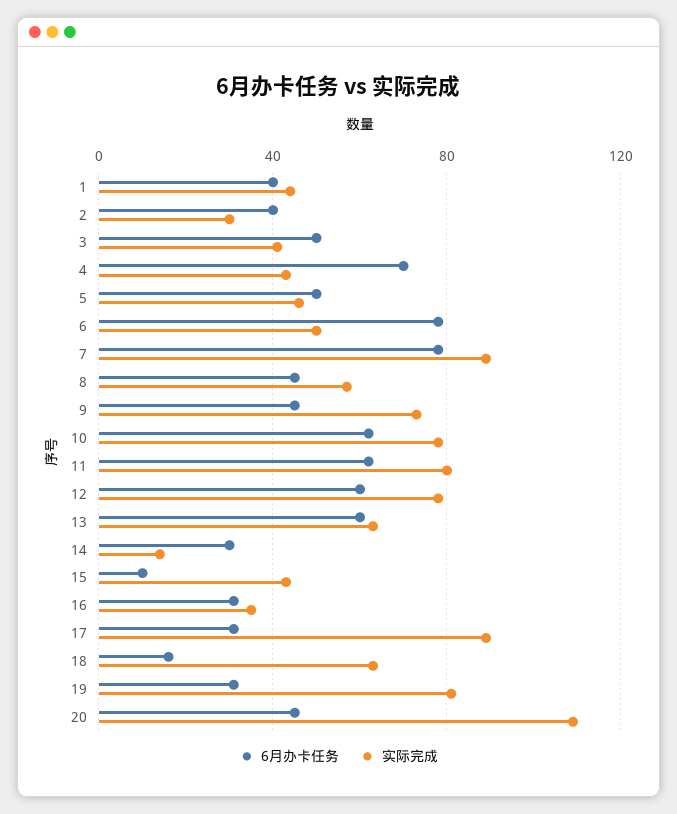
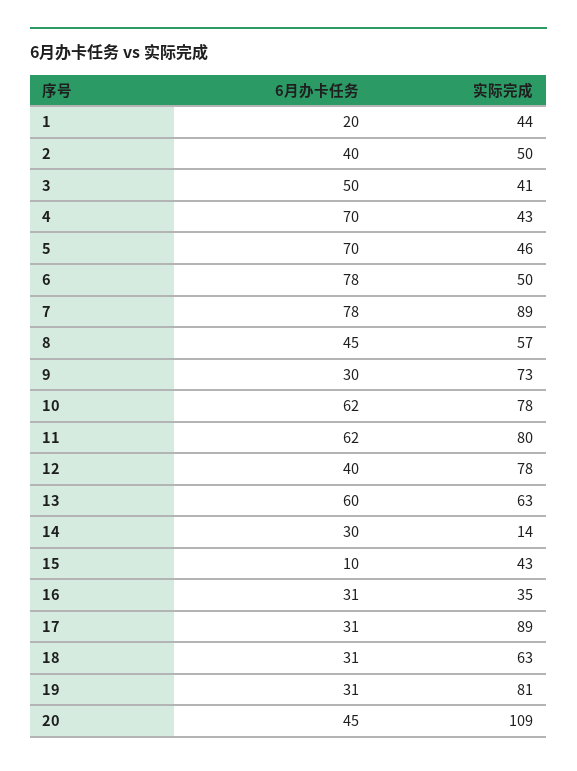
  {
    "6月办卡任务": {
-     "1": 40,
+     "1": 20,
      "2": 40,
      "3": 50,
      "4": 70,
-     "5": 50,
+     "5": 70,
      "6": 78,
      "7": 78,
      "8": 45,
-     "9": 45,
+     "9": 30,
      "10": 62,
      "11": 62,
-     "12": 60,
+     "12": 40,
      "13": 60,
      "14": 30,
      "15": 10,
      "16": 31,
      "17": 31,
-     "18": 15,
+     "18": 31,
      "19": 31,
      "20": 45
    },
    "实际完成": {
      "1": 44,
-     "2": 30,
+     "2": 50,
      "3": 41,
      "4": 43,
      "5": 46,
      "6": 50,
      "7": 89,
      "8": 57,
      "9": 73,
      "10": 78,
      "11": 80,
      "12": 78,
      "13": 63,
      "14": 14,
      "15": 43,
      "16": 35,
      "17": 89,
      "18": 63,
      "19": 81,
      "20": 109
    }
  }

